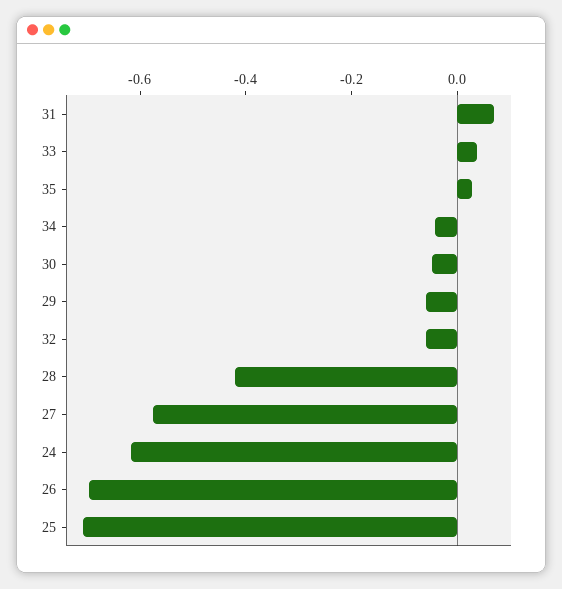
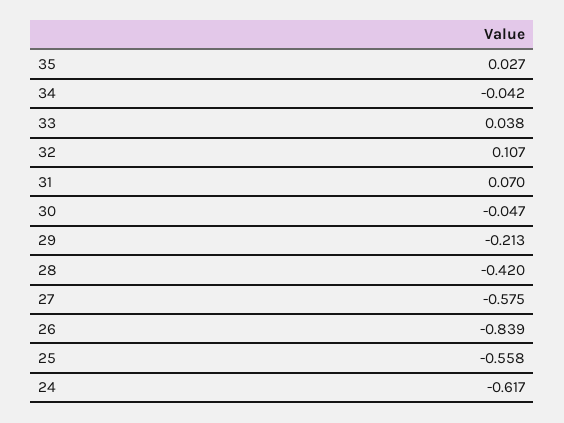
  {
    "31": 0.07,
    "33": 0.038,
    "35": 0.027,
    "34": -0.042,
    "30": -0.047,
-   "29": -0.05,
+   "29": -0.213,
-   "32": -0.05,
+   "32": 0.107,
    "28": -0.42,
    "27": -0.575,
    "24": -0.617,
-   "26": -0.7,
+   "26": -0.839,
-   "25": -0.7
+   "25": -0.558
  }

